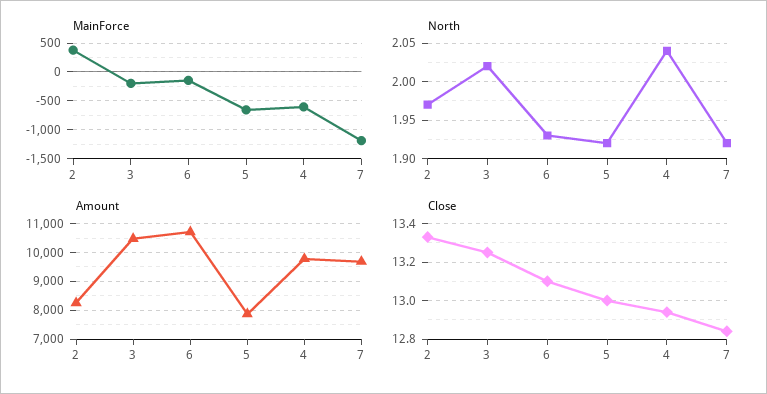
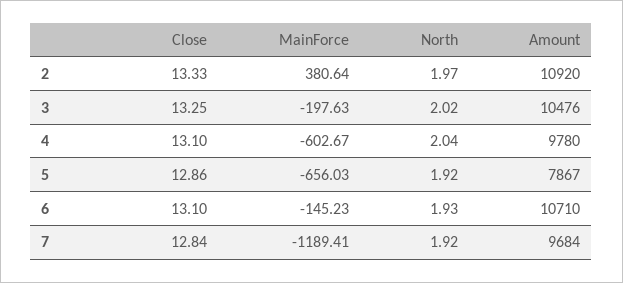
  {
    "MainForce": {
      "2": 380.64,
      "3": -197.63,
      "6": -145.23,
      "5": -656.03,
      "4": -602.67,
      "7": -1189.41
    },
    "North": {
      "2": 1.97,
      "3": 2.02,
      "6": 1.93,
      "5": 1.92,
      "4": 2.04,
      "7": 1.92
    },
    "Amount": {
-     "2": 8250,
+     "2": 10920,
      "3": 10476,
      "6": 10710,
      "5": 7867,
      "4": 9780,
      "7": 9684
    },
    "Close": {
      "2": 13.33,
      "3": 13.25,
      "6": 13.1,
-     "5": 13,
+     "5": 12.86,
-     "4": 12.95,
+     "4": 13.1,
      "7": 12.84
    }
  }

